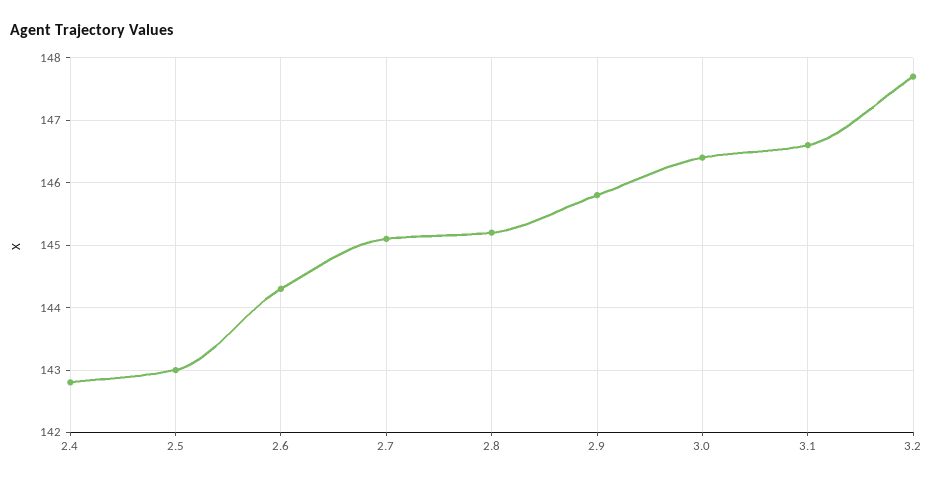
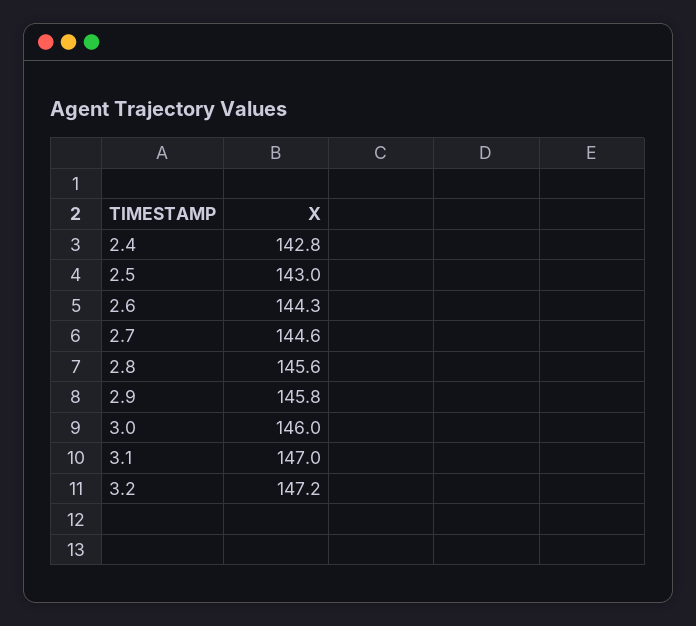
  {
    "2.4": 142.8,
    "2.5": 143,
    "2.6": 144.3,
-   "2.7": 145.1,
+   "2.7": 144.6,
-   "2.8": 145.2,
+   "2.8": 145.6,
    "2.9": 145.8,
-   "3.0": 146.4,
+   "3.0": 146,
-   "3.1": 146.6,
+   "3.1": 147,
-   "3.2": 147.7
+   "3.2": 147.2
  }

